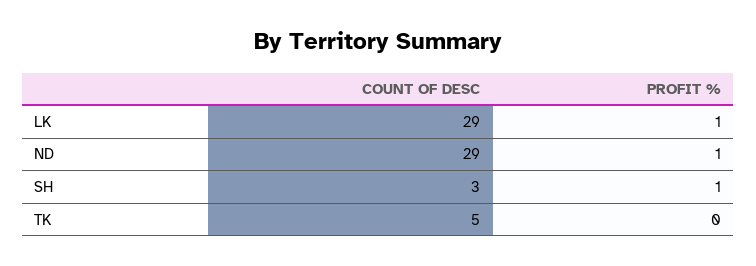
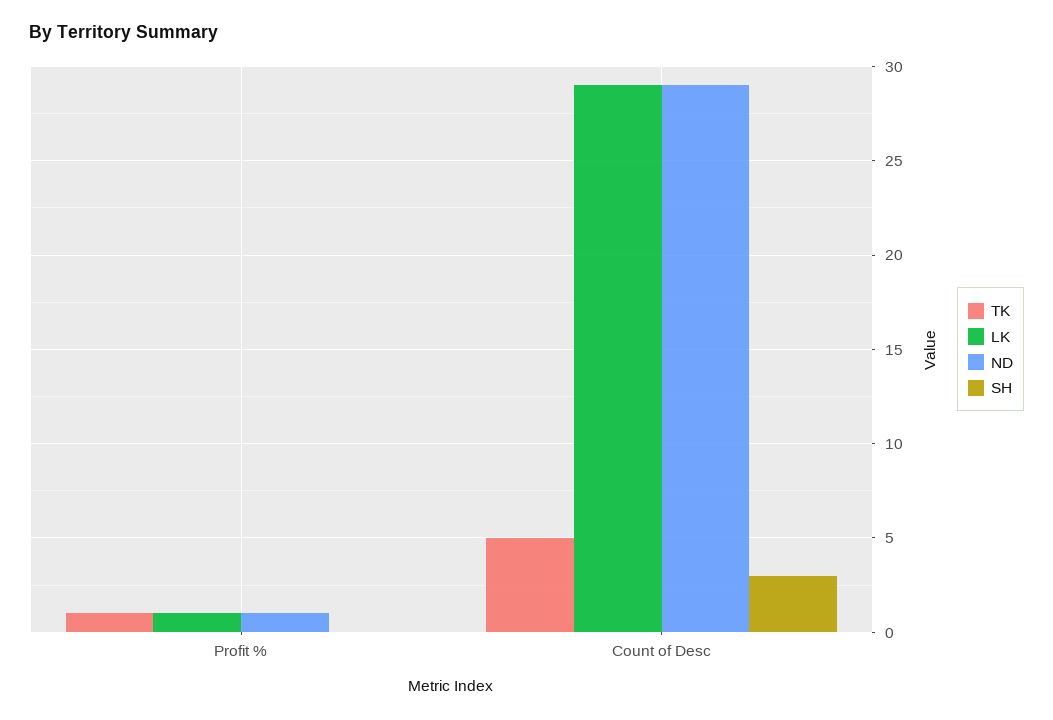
  {
    "LK": {
      "COUNT OF DESC": 29,
      "PROFIT %": 1
    },
    "ND": {
      "COUNT OF DESC": 29,
      "PROFIT %": 1
    },
    "SH": {
      "COUNT OF DESC": 3,
-     "PROFIT %": 1
+     "PROFIT %": 0
    },
    "TK": {
      "COUNT OF DESC": 5,
-     "PROFIT %": 0
+     "PROFIT %": 1
    }
  }

